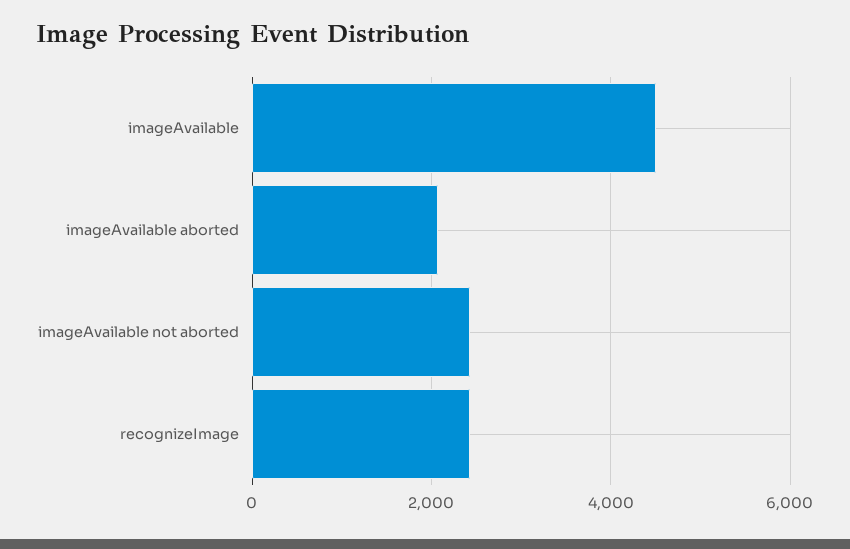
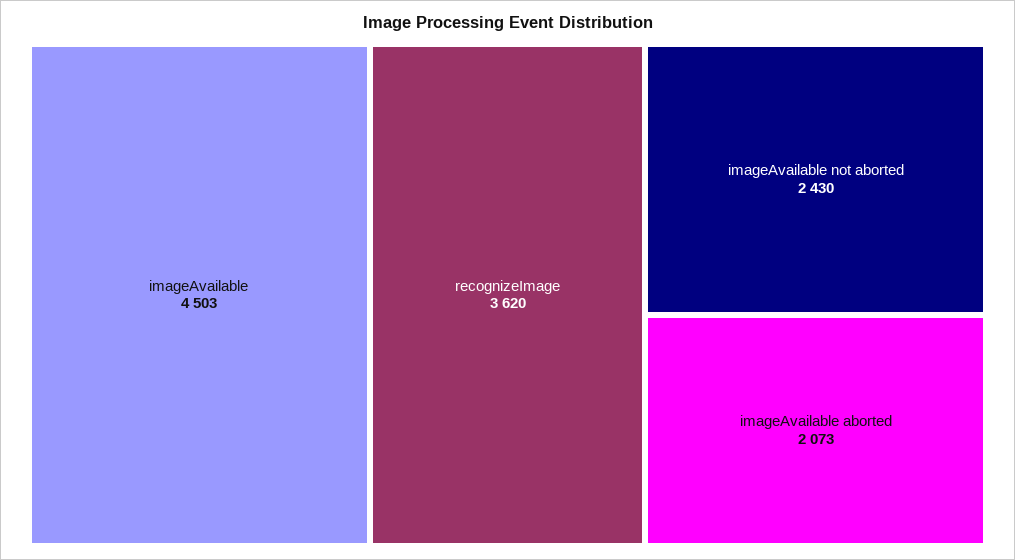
  {
    "imageAvailable": 4503,
    "imageAvailable aborted": 2073,
    "imageAvailable not aborted": 2430,
-   "recognizeImage": 2400
+   "recognizeImage": 3620
  }

